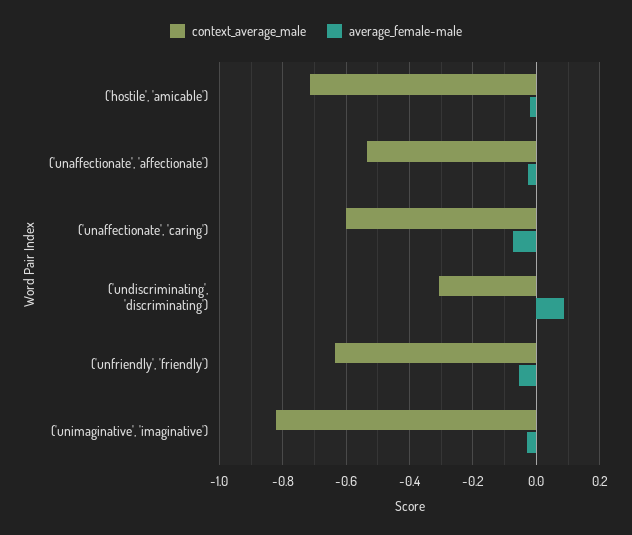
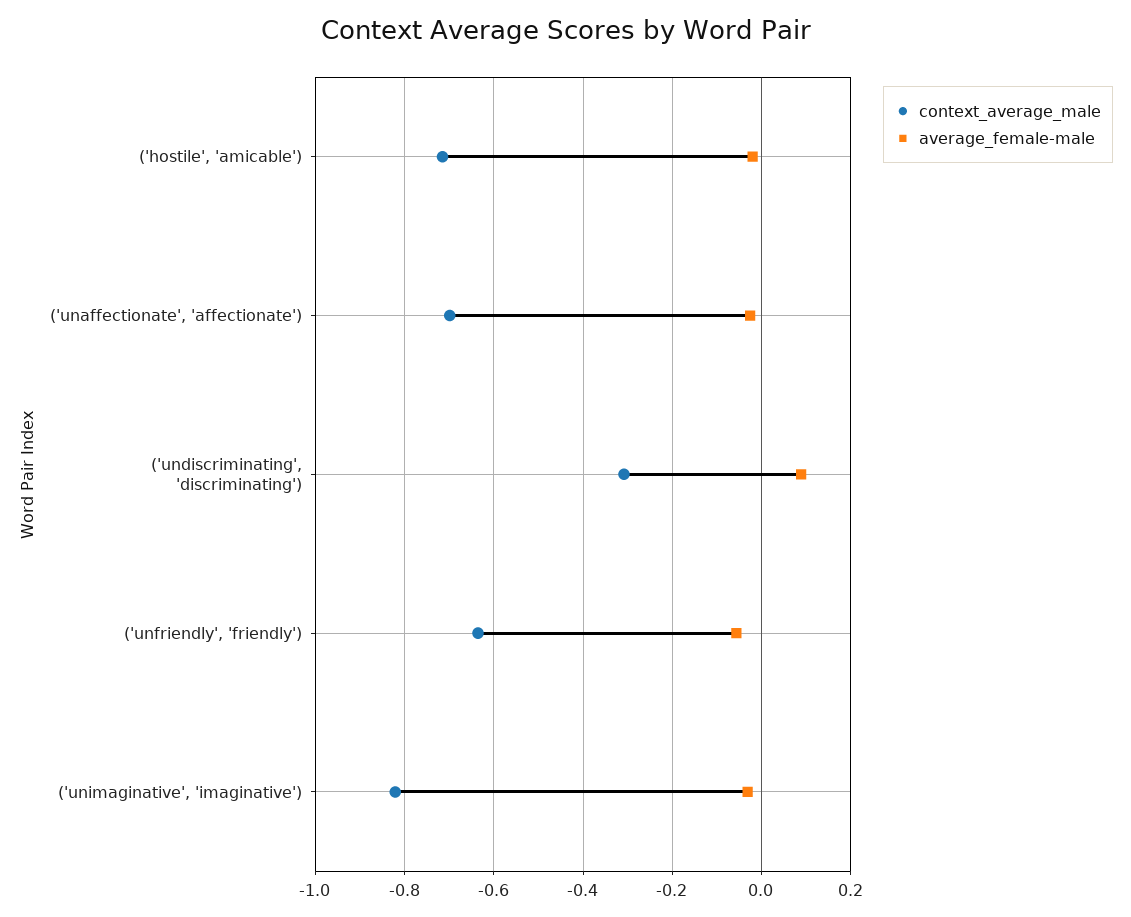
  {
    "context_average_male": {
      "('hostile', 'amicable')": -0.72,
-     "('unaffectionate', 'affectionate')": -0.54,
+     "('unaffectionate', 'affectionate')": -0.7,
-     "('unaffectionate', 'caring')": -0.6,
      "('undiscriminating', 'discriminating')": -0.3,
      "('unfriendly', 'friendly')": -0.64,
      "('unimaginative', 'imaginative')": -0.82
    },
    "average_female-male": {
      "('hostile', 'amicable')": -0.02,
      "('unaffectionate', 'affectionate')": -0.02,
-     "('unaffectionate', 'caring')": -0.08,
      "('undiscriminating', 'discriminating')": 0.08,
      "('unfriendly', 'friendly')": -0.06,
      "('unimaginative', 'imaginative')": -0.04
    }
  }

